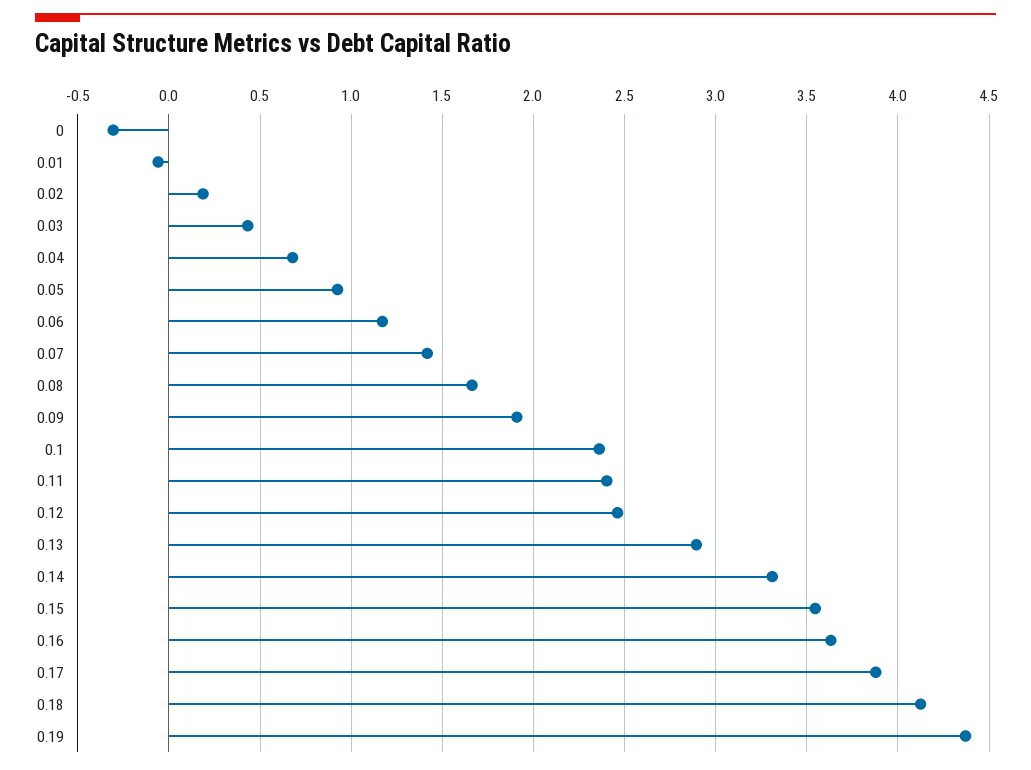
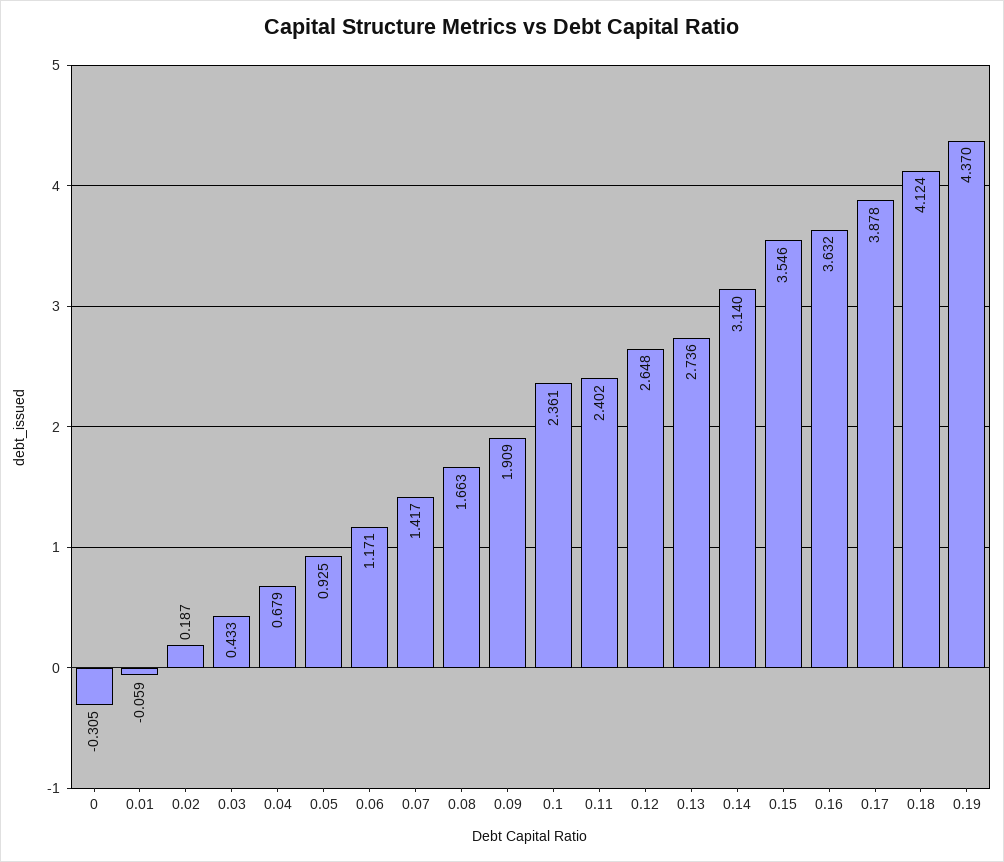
  {
    "0": -0.305,
    "0.01": -0.059,
    "0.02": 0.187,
    "0.03": 0.433,
    "0.04": 0.679,
    "0.05": 0.925,
    "0.06": 1.171,
    "0.07": 1.417,
    "0.08": 1.663,
    "0.09": 1.909,
    "0.1": 2.361,
    "0.11": 2.402,
-   "0.12": 2.45,
+   "0.12": 2.648,
-   "0.13": 2.9,
+   "0.13": 2.736,
-   "0.14": 3.3,
+   "0.14": 3.14,
    "0.15": 3.546,
    "0.16": 3.632,
    "0.17": 3.878,
    "0.18": 4.124,
    "0.19": 4.37
  }

